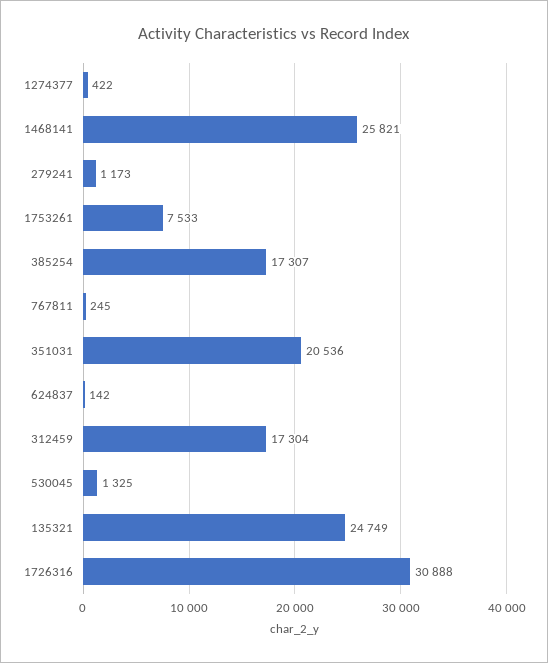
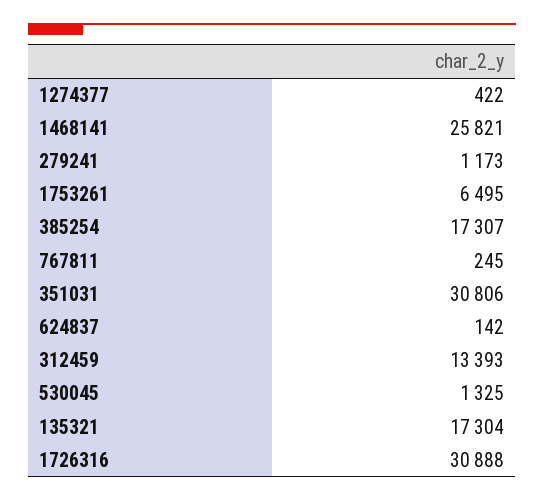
  {
    "1274377": 422,
    "1468141": 25821,
    "279241": 1173,
-   "1753261": 7533,
+   "1753261": 6495,
    "385254": 17307,
    "767811": 245,
-   "351031": 20536,
+   "351031": 30806,
    "624837": 142,
-   "312459": 17304,
+   "312459": 13393,
    "530045": 1325,
-   "135321": 24749,
+   "135321": 17304,
    "1726316": 30888
  }

